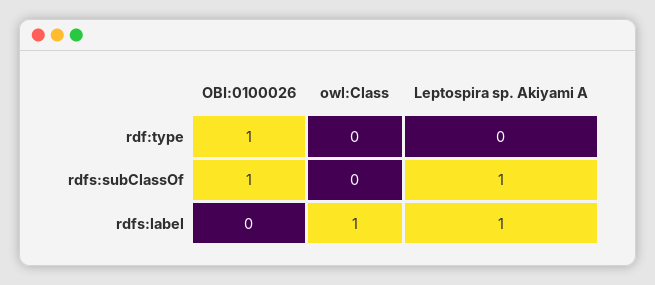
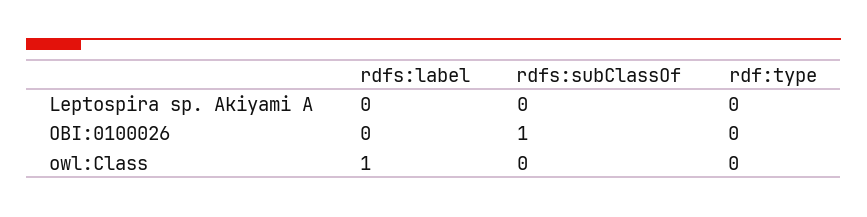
  {
    "OBI:0100026": {
-     "rdf:type": 1,
+     "rdf:type": 0,
      "rdfs:subClassOf": 1,
      "rdfs:label": 0
    },
    "owl:Class": {
      "rdf:type": 0,
      "rdfs:subClassOf": 0,
      "rdfs:label": 1
    },
    "Leptospira sp. Akiyami A": {
      "rdf:type": 0,
-     "rdfs:subClassOf": 1,
+     "rdfs:subClassOf": 0,
-     "rdfs:label": 1
+     "rdfs:label": 0
    }
  }

